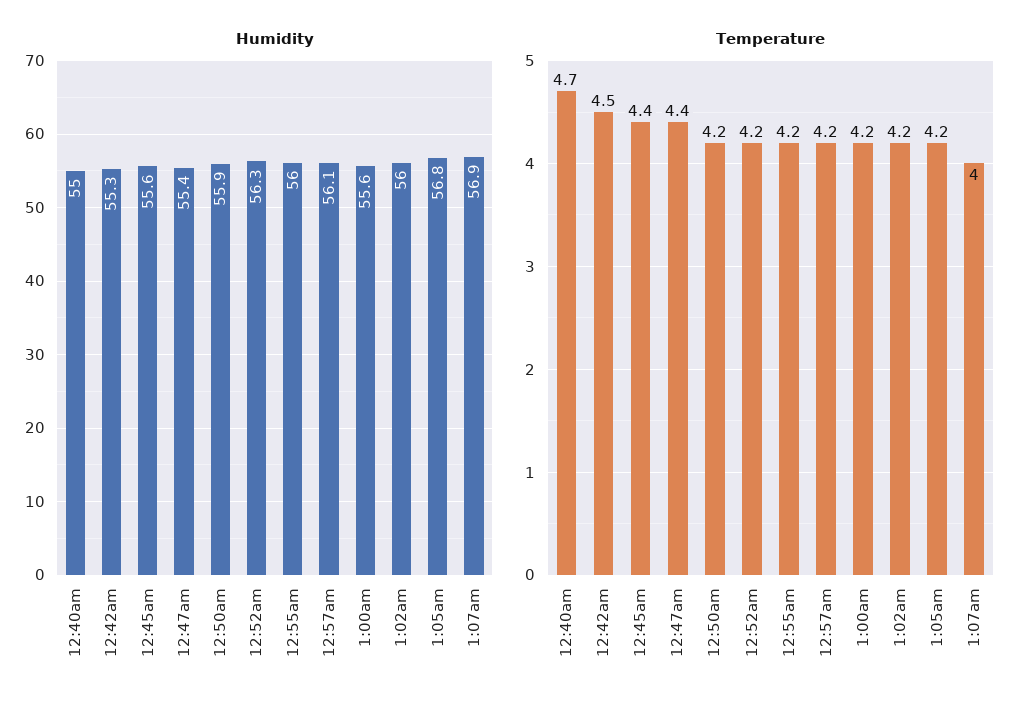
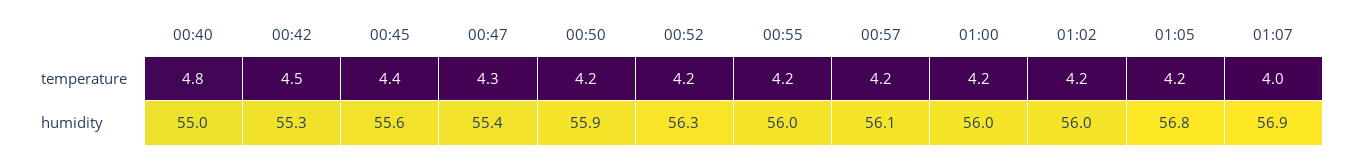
  {
    "Humidity": {
      "12:40am": 55,
      "12:42am": 55.3,
      "12:45am": 55.6,
      "12:47am": 55.4,
      "12:50am": 55.9,
      "12:52am": 56.3,
      "12:55am": 56,
      "12:57am": 56.1,
-     "1:00am": 55.6,
+     "1:00am": 56,
      "1:02am": 56,
      "1:05am": 56.8,
      "1:07am": 56.9
    },
    "Temperature": {
-     "12:40am": 4.7,
+     "12:40am": 4.8,
      "12:42am": 4.5,
      "12:45am": 4.4,
-     "12:47am": 4.4,
+     "12:47am": 4.3,
      "12:50am": 4.2,
      "12:52am": 4.2,
      "12:55am": 4.2,
      "12:57am": 4.2,
      "1:00am": 4.2,
      "1:02am": 4.2,
      "1:05am": 4.2,
      "1:07am": 4
    }
  }

